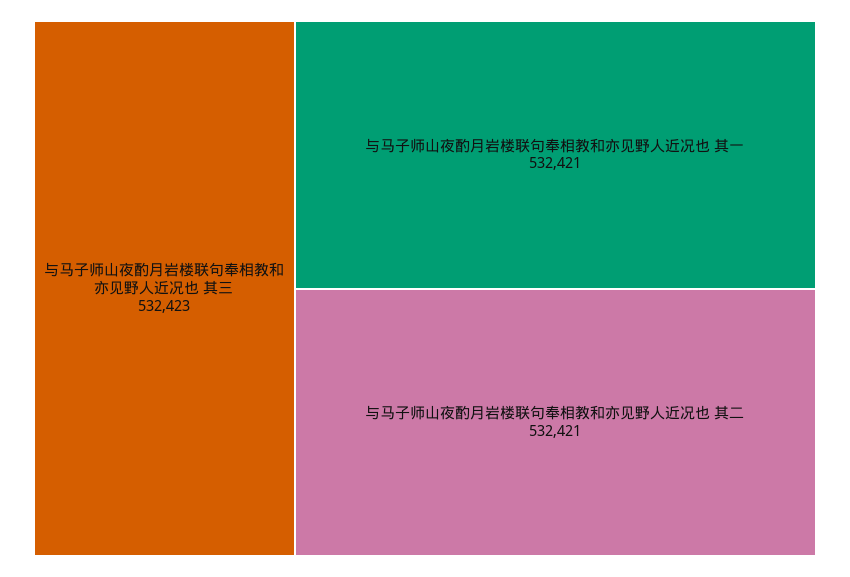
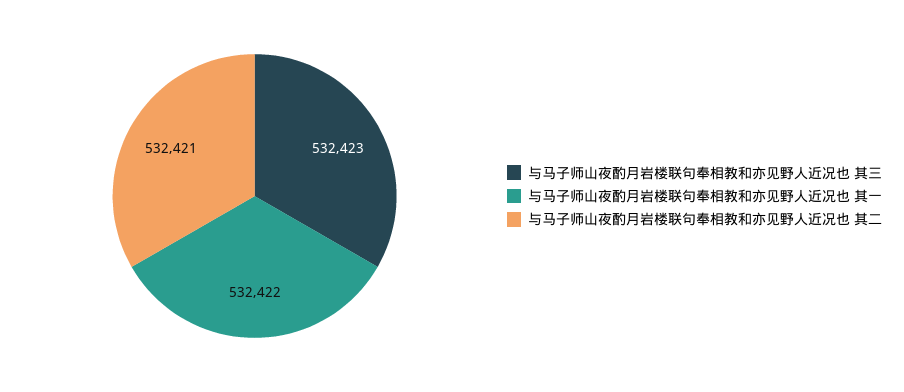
  {
    "与马子师山夜酌月岩楼联句奉相教和亦见野人近况也 其三": 532423,
-   "与马子师山夜酌月岩楼联句奉相教和亦见野人近况也 其一": 532421,
+   "与马子师山夜酌月岩楼联句奉相教和亦见野人近况也 其一": 532422,
    "与马子师山夜酌月岩楼联句奉相教和亦见野人近况也 其二": 532421
  }

